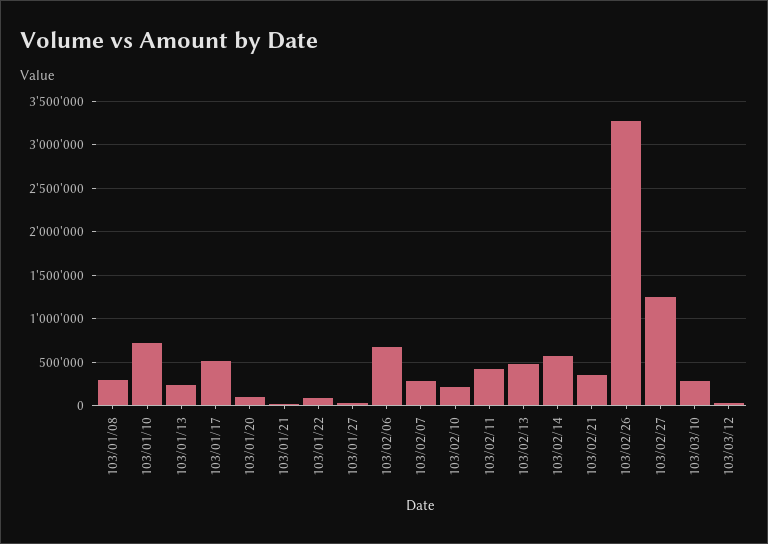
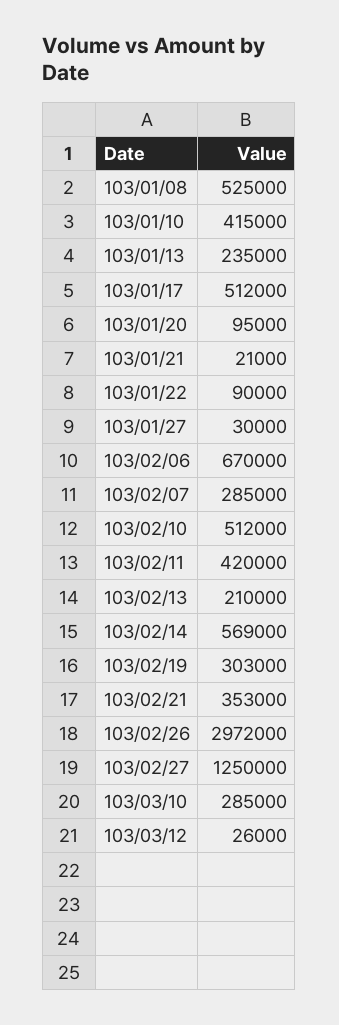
  {
-   "103/01/08": 300000,
+   "103/01/08": 525000,
-   "103/01/10": 700000,
+   "103/01/10": 415000,
    "103/01/13": 235000,
    "103/01/17": 512000,
    "103/01/20": 95000,
    "103/01/21": 21000,
    "103/01/22": 90000,
    "103/01/27": 30000,
    "103/02/06": 670000,
    "103/02/07": 285000,
-   "103/02/10": 200000,
+   "103/02/10": 512000,
    "103/02/11": 420000,
-   "103/02/13": 500000,
+   "103/02/13": 210000,
    "103/02/14": 569000,
    "103/02/21": 353000,
-   "103/02/26": 3300000,
+   "103/02/26": 2972000,
    "103/02/27": 1250000,
    "103/03/10": 285000,
-   "103/03/12": 26000
+   "103/03/12": 26000,
+   "103/02/19": 303000
  }

